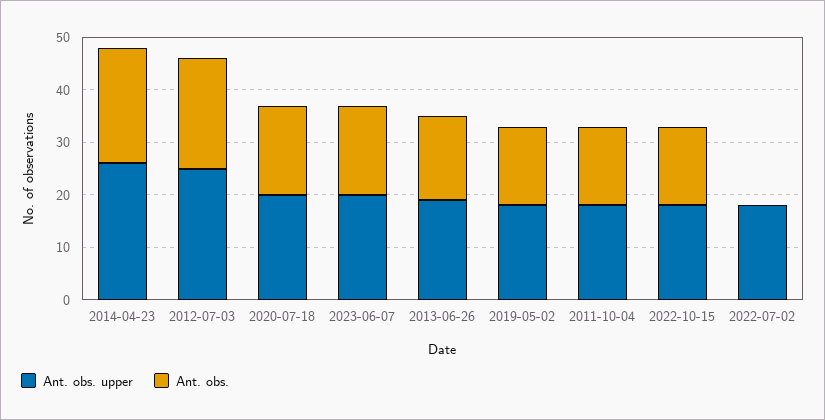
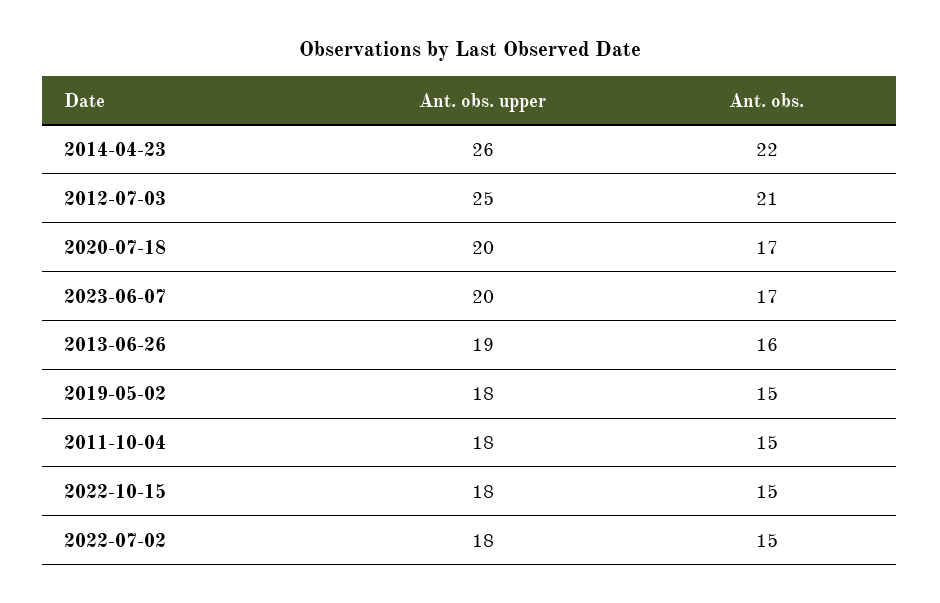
  {
    "Ant. obs. upper": {
      "2014-04-23": 26,
      "2012-07-03": 25,
      "2020-07-18": 20,
      "2023-06-07": 20,
      "2013-06-26": 19,
      "2019-05-02": 18,
      "2011-10-04": 18,
      "2022-10-15": 18,
      "2022-07-02": 18
    },
    "Ant. obs.": {
      "2014-04-23": 22,
      "2012-07-03": 21,
      "2020-07-18": 17,
      "2023-06-07": 17,
      "2013-06-26": 16,
      "2019-05-02": 15,
      "2011-10-04": 15,
      "2022-10-15": 15,
-     "2022-07-02": 0
+     "2022-07-02": 15
    }
  }

